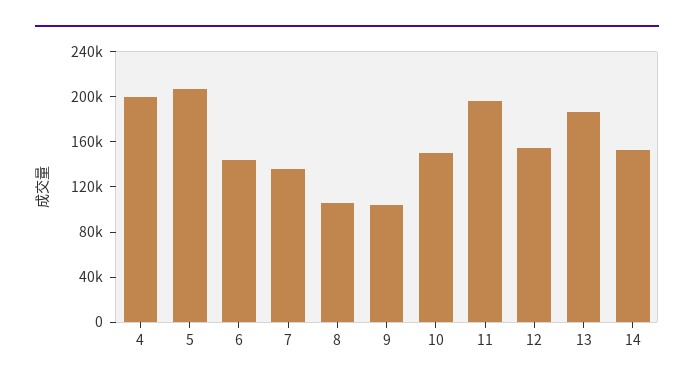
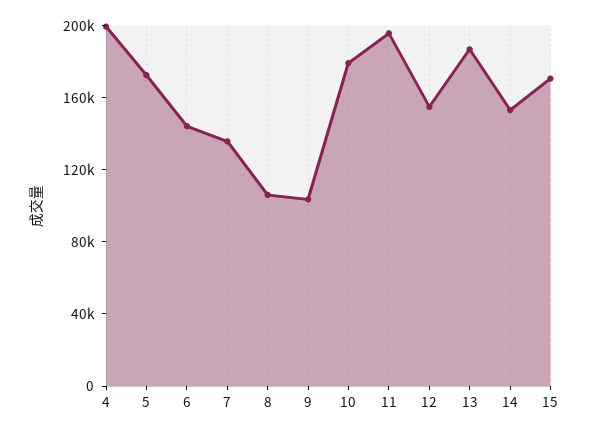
  {
    "4": 200000,
-   "5": 210000,
+   "5": 170000,
    "6": 140000,
    "7": 140000,
    "8": 110000,
    "9": 100000,
-   "10": 150000,
+   "10": 180000,
    "11": 200000,
    "12": 150000,
    "13": 190000,
-   "14": 150000
+   "14": 150000,
+   "15": 170000
  }

